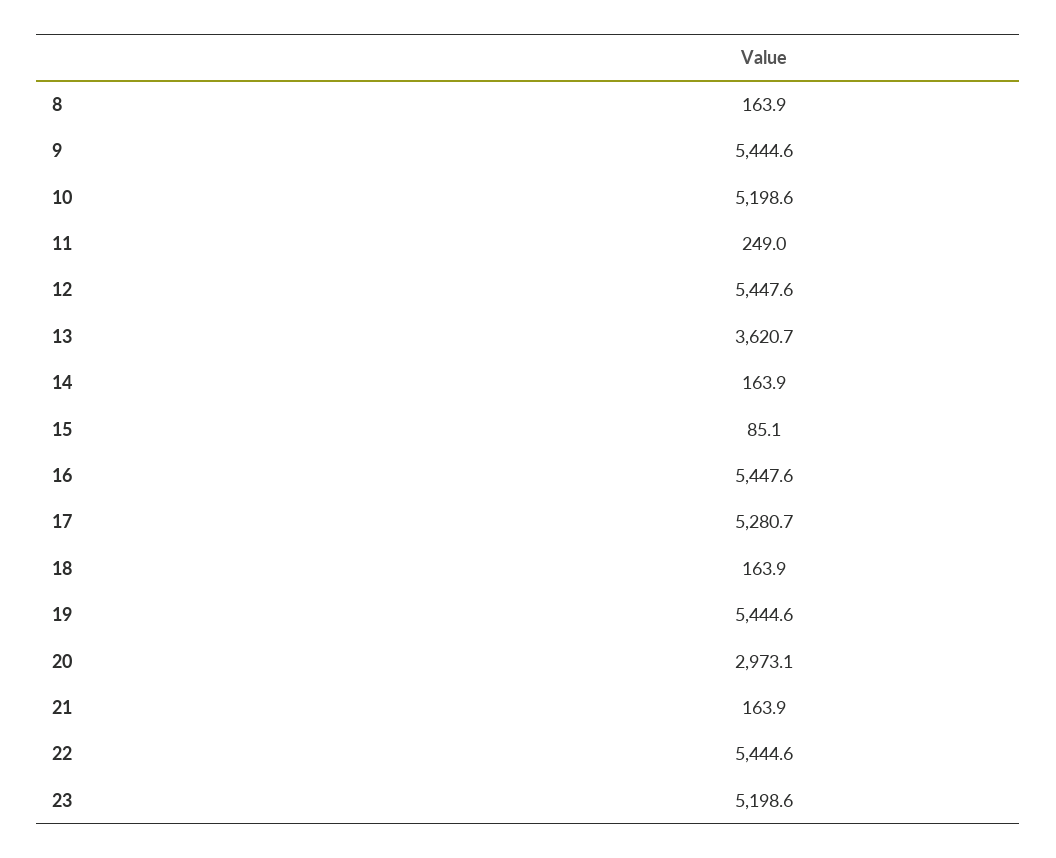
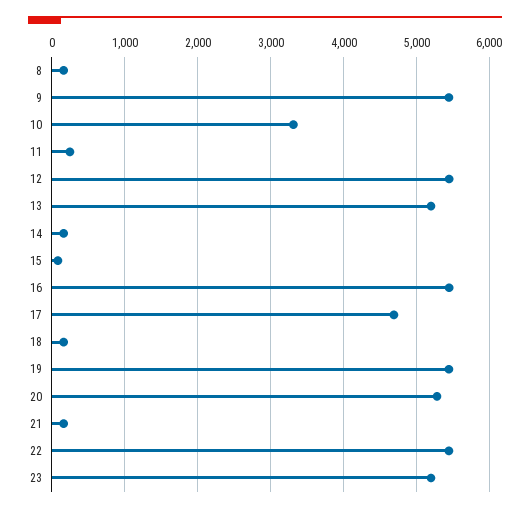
  {
    "8": 163.9,
    "9": 5444.6,
-   "10": 5198.6,
+   "10": 3300,
    "11": 249,
    "12": 5447.6,
-   "13": 3620.7,
+   "13": 5200,
    "14": 163.9,
    "15": 85.1,
    "16": 5447.6,
-   "17": 5280.7,
+   "17": 4700,
    "18": 163.9,
    "19": 5444.6,
-   "20": 2973.1,
+   "20": 5300,
    "21": 163.9,
    "22": 5444.6,
    "23": 5198.6
  }

